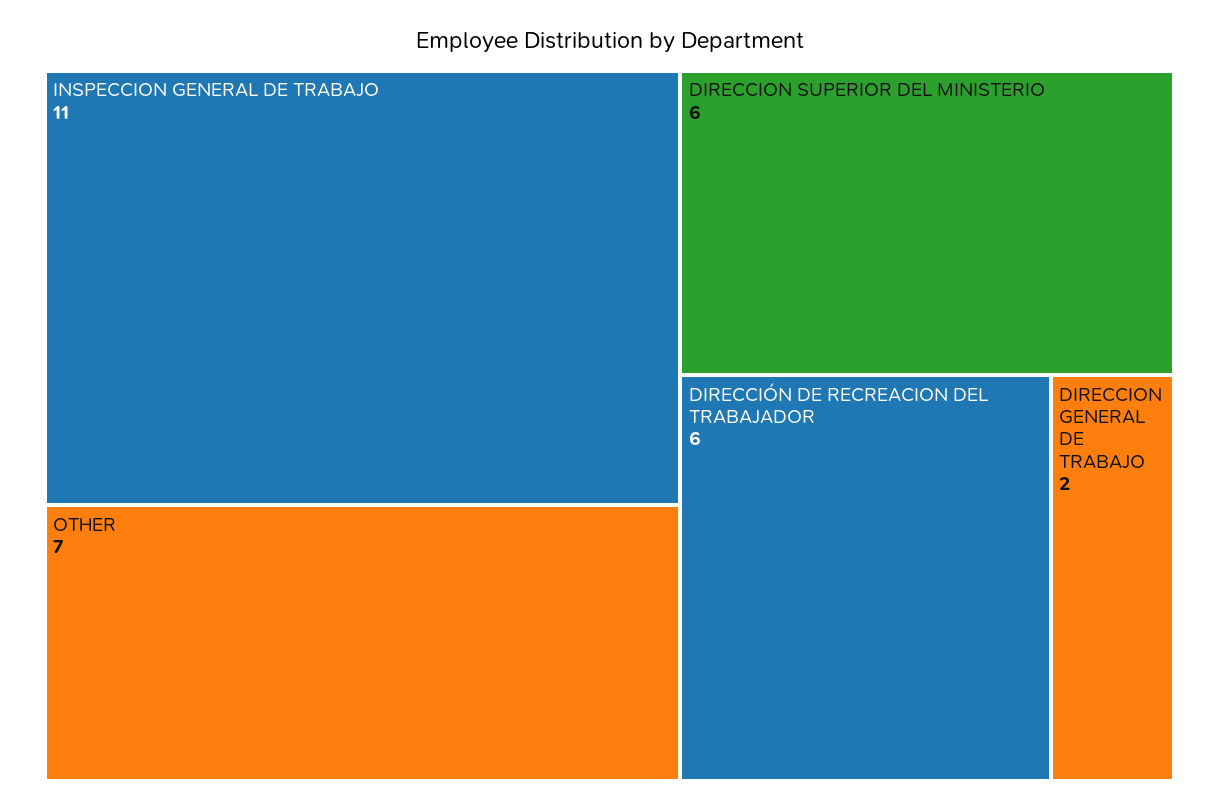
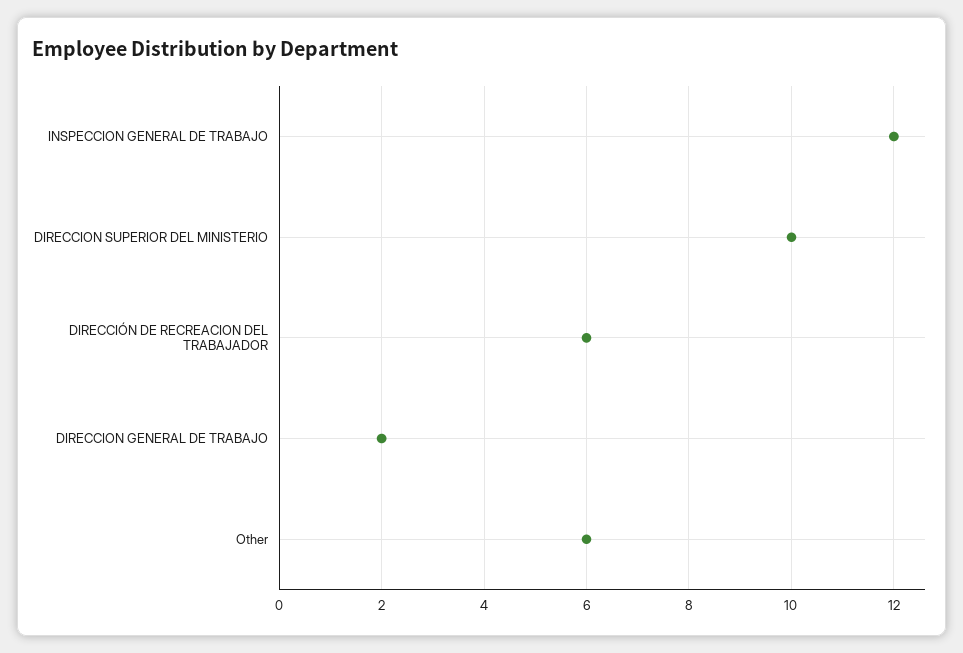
  {
-   "INSPECCION GENERAL DE TRABAJO": 11,
+   "INSPECCION GENERAL DE TRABAJO": 12,
-   "OTHER": 7,
+   "OTHER": 6,
-   "DIRECCION SUPERIOR DEL MINISTERIO": 6,
+   "DIRECCION SUPERIOR DEL MINISTERIO": 10,
    "DIRECCIÓN DE RECREACION DEL TRABAJADOR": 6,
    "DIRECCION GENERAL DE TRABAJO": 2
  }

